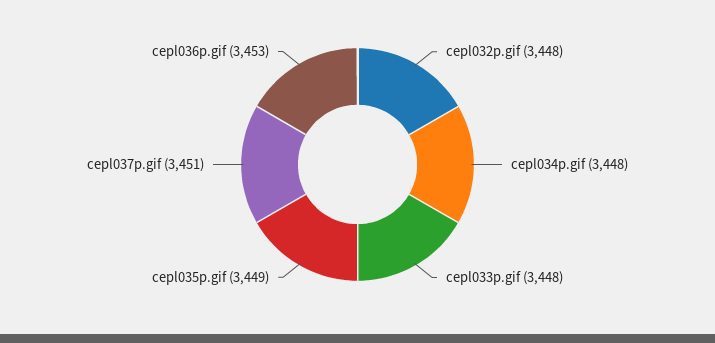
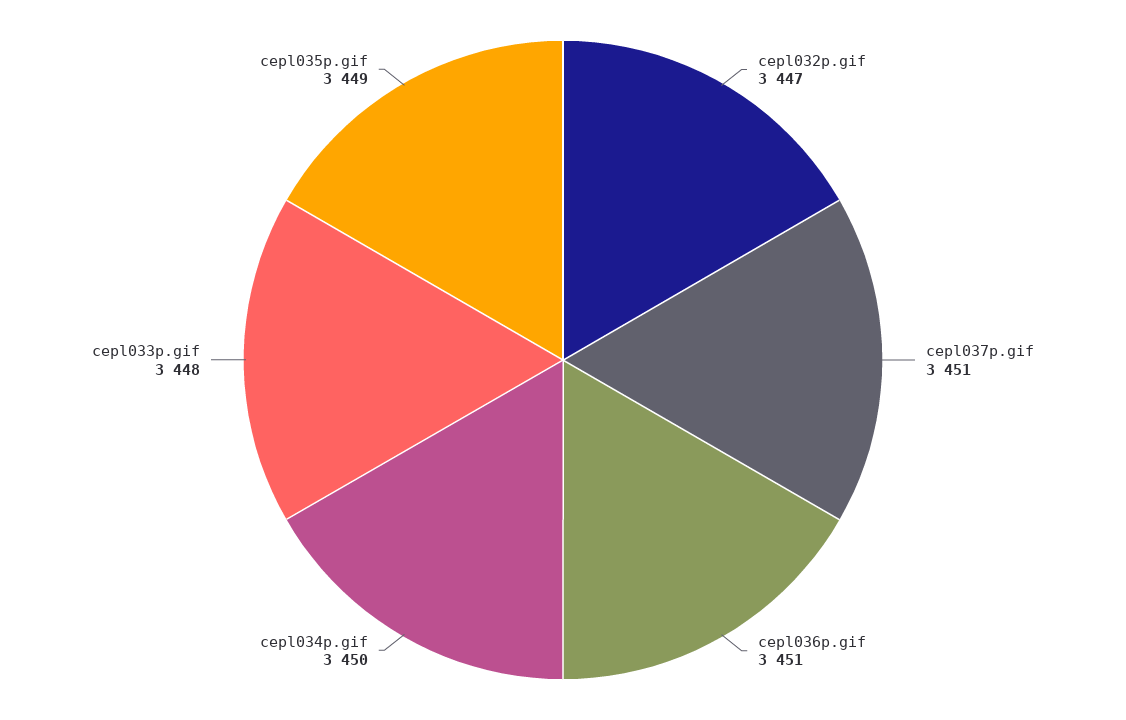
  {
-   "cepl032p.gif": 3448,
+   "cepl032p.gif": 3447,
-   "cepl034p.gif": 3448,
+   "cepl034p.gif": 3450,
    "cepl033p.gif": 3448,
    "cepl035p.gif": 3449,
    "cepl037p.gif": 3451,
-   "cepl036p.gif": 3453
+   "cepl036p.gif": 3451
  }

